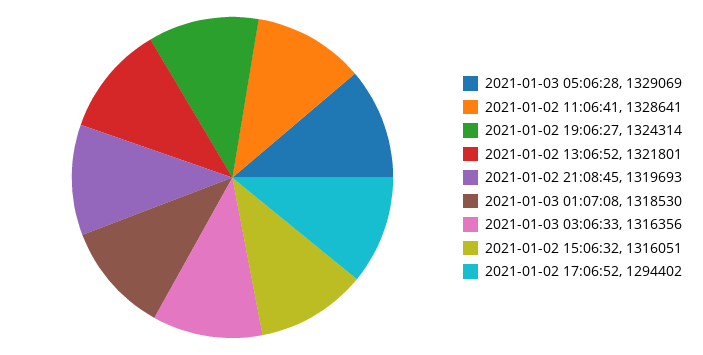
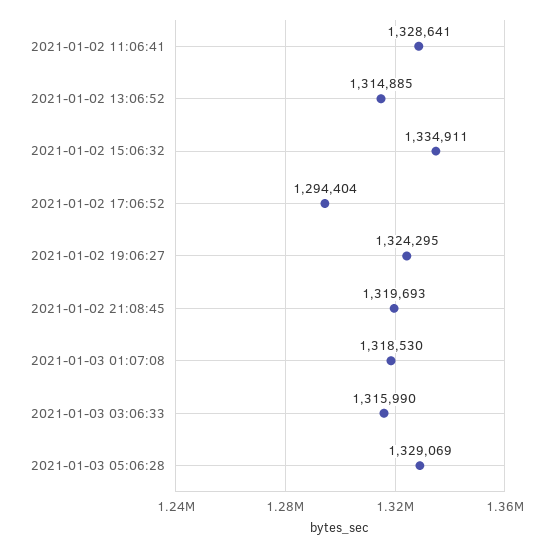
  {
    "2021-01-03 05:06:28": 1329069,
    "2021-01-02 11:06:41": 1328641,
-   "2021-01-02 19:06:27": 1324314,
+   "2021-01-02 19:06:27": 1324295,
-   "2021-01-02 13:06:52": 1321801,
+   "2021-01-02 13:06:52": 1314885,
    "2021-01-02 21:08:45": 1319693,
    "2021-01-03 01:07:08": 1318530,
-   "2021-01-03 03:06:33": 1316356,
+   "2021-01-03 03:06:33": 1315990,
-   "2021-01-02 15:06:32": 1316051,
+   "2021-01-02 15:06:32": 1334911,
-   "2021-01-02 17:06:52": 1294402
+   "2021-01-02 17:06:52": 1294404
  }

